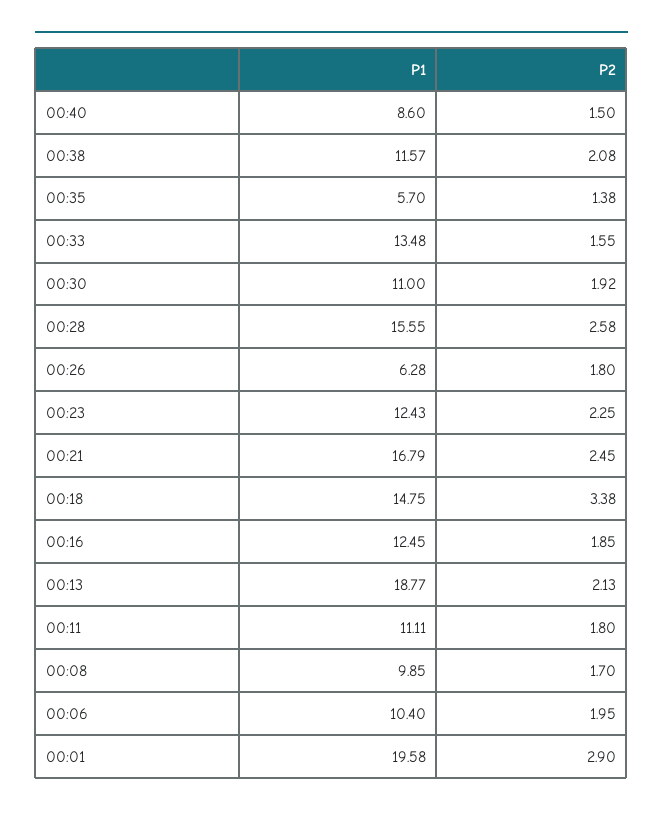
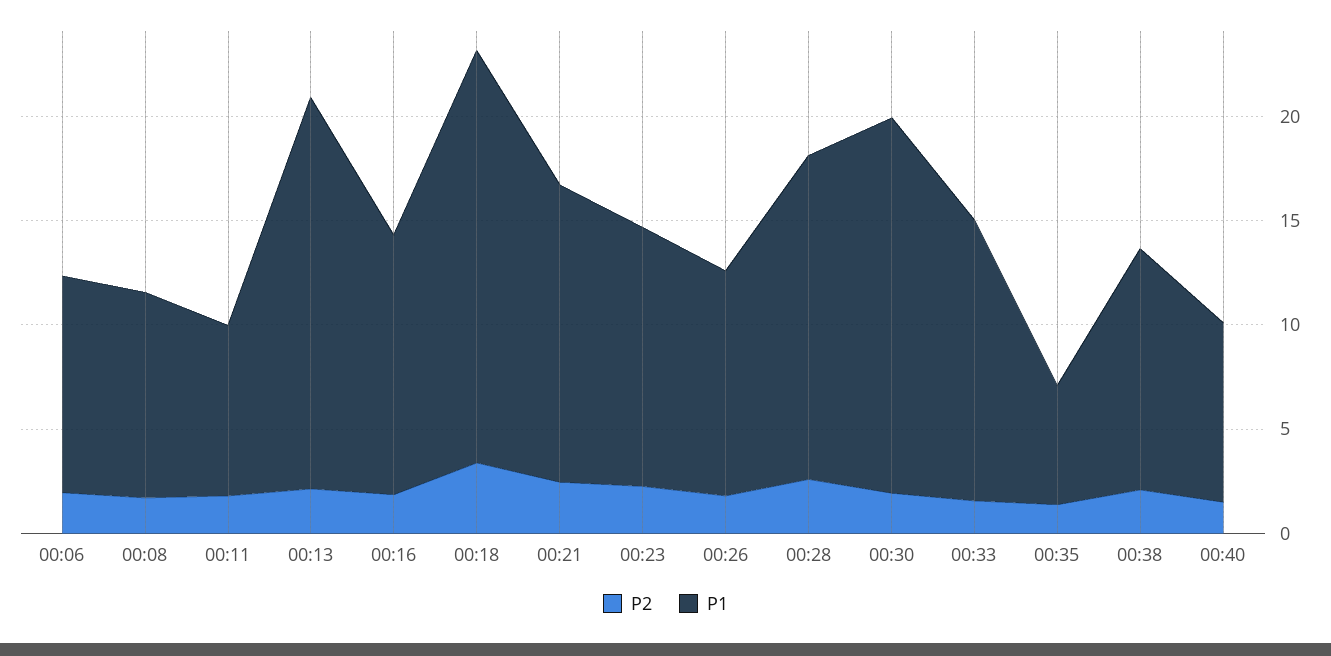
  {
    "P1": {
      "00:40": 8.6,
      "00:38": 11.57,
      "00:35": 5.7,
      "00:33": 13.48,
-     "00:30": 11,
+     "00:30": 18,
      "00:28": 15.55,
-     "00:26": 6.28,
+     "00:26": 11,
      "00:23": 12.43,
-     "00:21": 16.79,
+     "00:21": 14,
-     "00:18": 14.75,
+     "00:18": 20,
      "00:16": 12.45,
      "00:13": 18.77,
-     "00:11": 11.11,
+     "00:11": 8,
      "00:08": 9.85,
-     "00:06": 10.4,
+     "00:06": 10.4
-     "00:01": 19.58
    },
    "P2": {
      "00:40": 1.5,
      "00:38": 2.08,
      "00:35": 1.38,
      "00:33": 1.55,
      "00:30": 1.92,
      "00:28": 2.58,
      "00:26": 1.8,
      "00:23": 2.25,
      "00:21": 2.45,
      "00:18": 3.38,
      "00:16": 1.85,
      "00:13": 2.13,
      "00:11": 1.8,
      "00:08": 1.7,
-     "00:06": 1.95,
+     "00:06": 1.95
-     "00:01": 2.9
    }
  }

